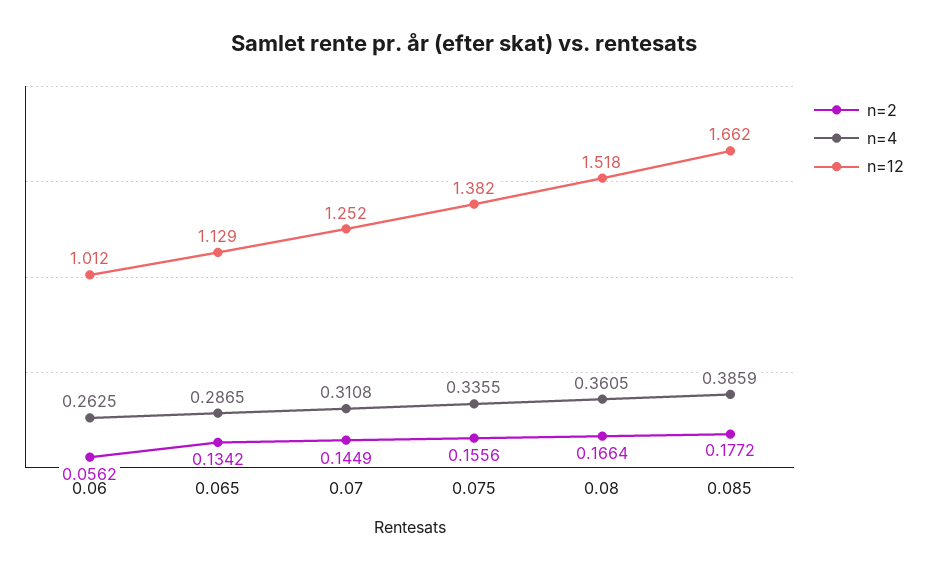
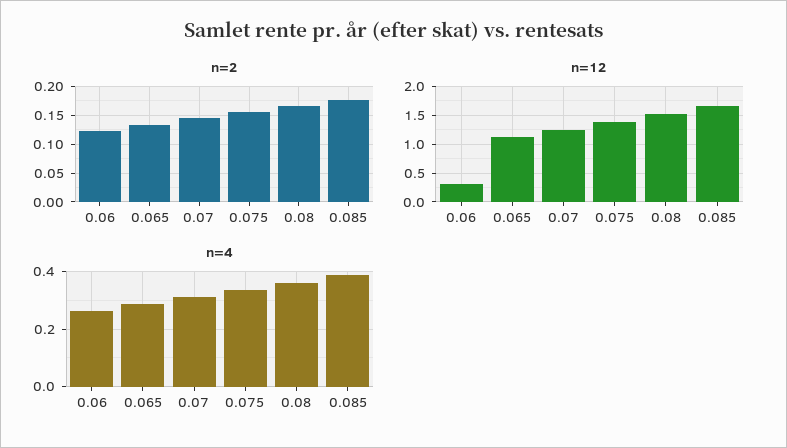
  {
    "n=2": {
-     "0.06": 0.0562,
+     "0.06": 0.125,
      "0.065": 0.1342,
      "0.07": 0.1449,
      "0.075": 0.1556,
      "0.08": 0.1664,
      "0.085": 0.1772
    },
    "n=4": {
      "0.06": 0.2625,
      "0.065": 0.2865,
      "0.07": 0.3108,
      "0.075": 0.3355,
      "0.08": 0.3605,
      "0.085": 0.3859
    },
    "n=12": {
-     "0.06": 1.012,
+     "0.06": 0.25,
      "0.065": 1.129,
      "0.07": 1.252,
      "0.075": 1.382,
      "0.08": 1.518,
      "0.085": 1.662
    }
  }

